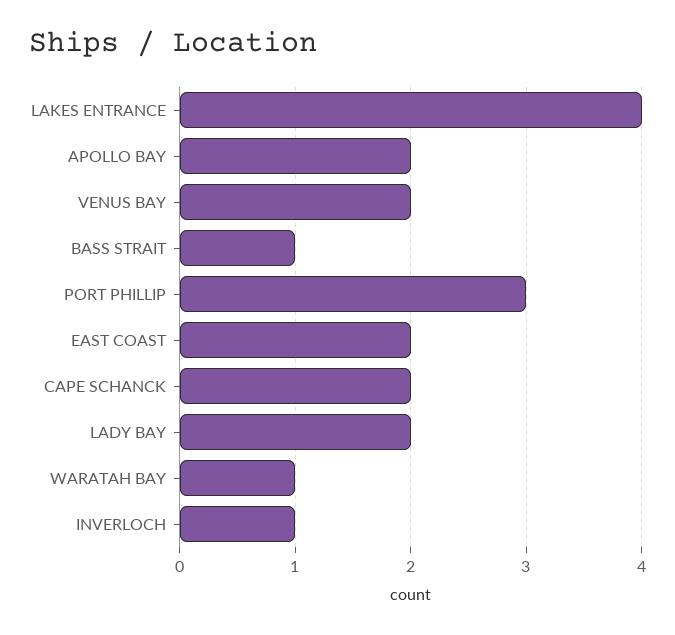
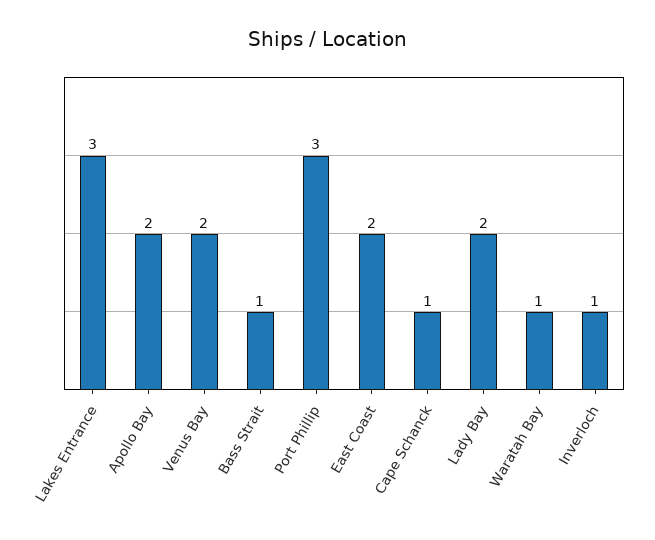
  {
-   "LAKES ENTRANCE": 4,
+   "LAKES ENTRANCE": 3,
    "APOLLO BAY": 2,
    "VENUS BAY": 2,
    "BASS STRAIT": 1,
    "PORT PHILLIP": 3,
    "EAST COAST": 2,
-   "CAPE SCHANCK": 2,
+   "CAPE SCHANCK": 1,
    "LADY BAY": 2,
    "WARATAH BAY": 1,
    "INVERLOCH": 1
  }

